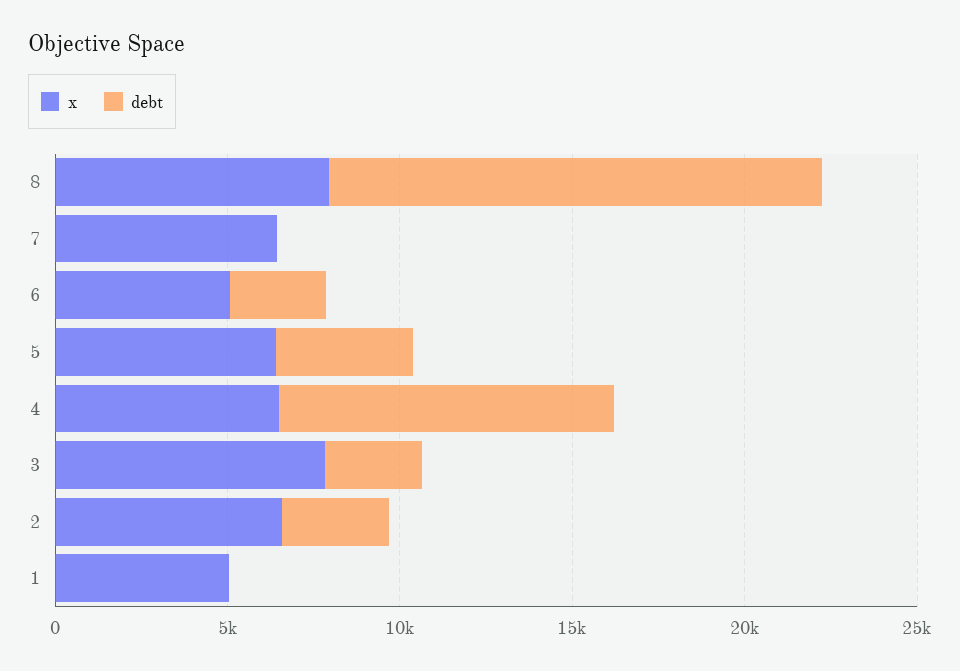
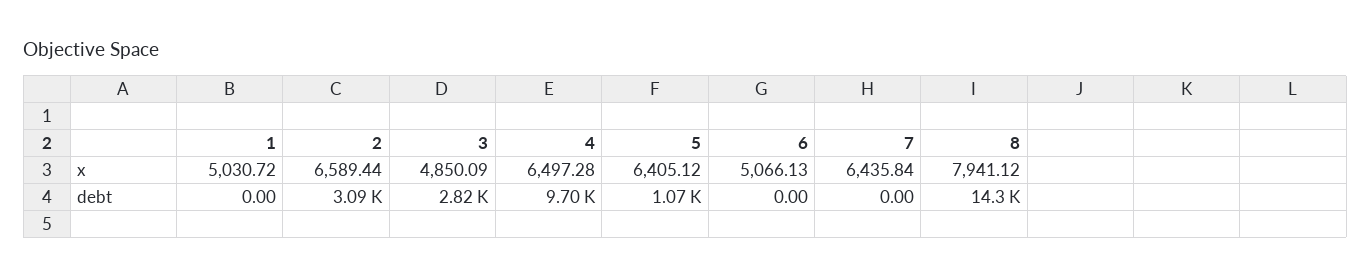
  {
    "x": {
      "8": 7941.12,
      "7": 6435.84,
      "6": 5066.13,
      "5": 6405.12,
      "4": 6497.28,
-     "3": 8000,
+     "3": 4850.09,
      "2": 6589.44,
      "1": 5030.72
    },
    "debt": {
      "8": 14300,
      "7": 0,
-     "6": 3000,
+     "6": 0,
-     "5": 4000,
+     "5": 1070,
      "4": 9700,
      "3": 2820,
      "2": 3090,
      "1": 0
    }
  }

